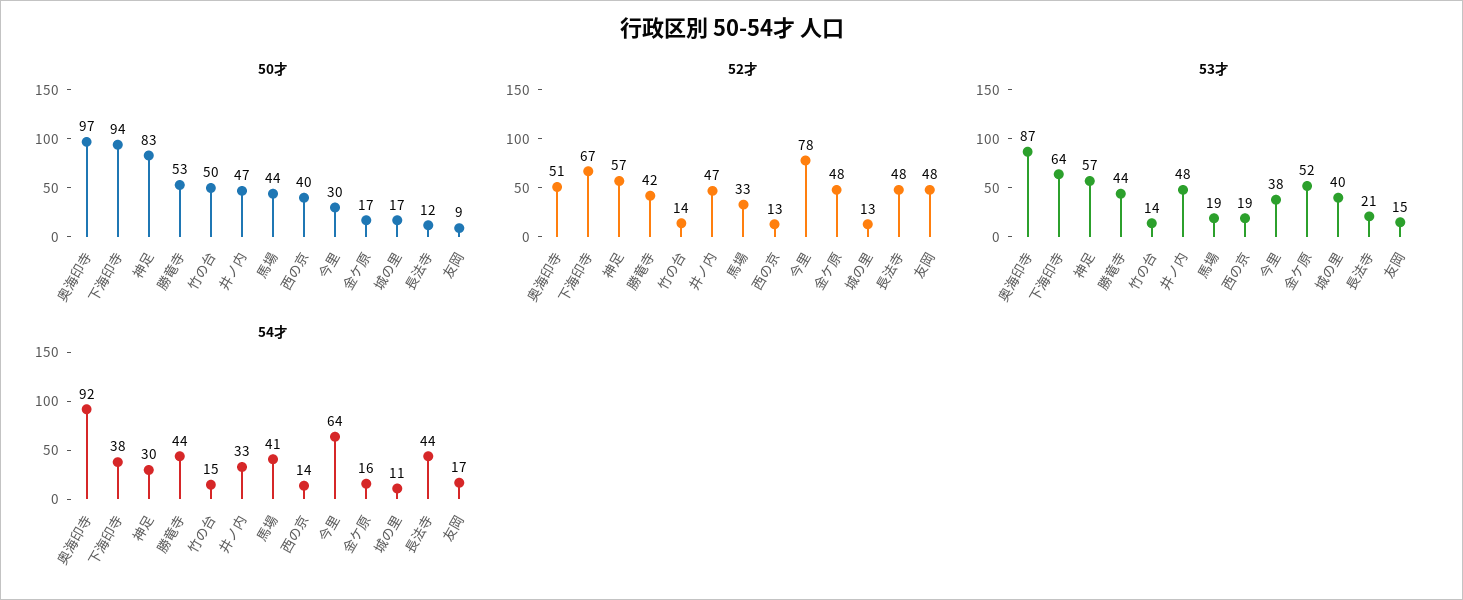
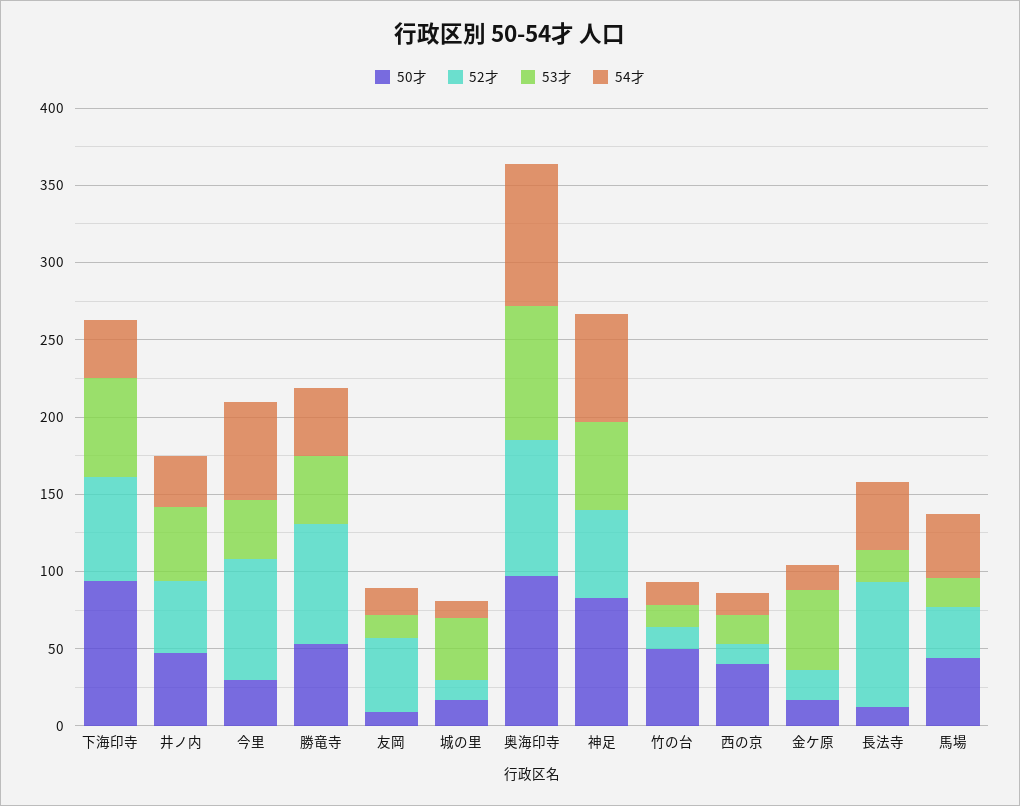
  {
    "50才": {
      "奥海印寺": 97,
      "下海印寺": 94,
      "神足": 83,
      "勝竜寺": 53,
      "竹の台": 50,
      "井ノ内": 47,
      "馬場": 44,
      "西の京": 40,
      "今里": 30,
      "金ケ原": 17,
      "城の里": 17,
      "長法寺": 12,
      "友岡": 9
    },
    "52才": {
-     "奥海印寺": 51,
+     "奥海印寺": 90,
      "下海印寺": 67,
      "神足": 57,
-     "勝竜寺": 42,
+     "勝竜寺": 80,
      "竹の台": 14,
      "井ノ内": 47,
      "馬場": 33,
      "西の京": 13,
      "今里": 78,
-     "金ケ原": 48,
+     "金ケ原": 20,
      "城の里": 13,
-     "長法寺": 48,
+     "長法寺": 80,
      "友岡": 48
    },
    "53才": {
      "奥海印寺": 87,
      "下海印寺": 64,
      "神足": 57,
      "勝竜寺": 44,
      "竹の台": 14,
      "井ノ内": 48,
      "馬場": 19,
      "西の京": 19,
      "今里": 38,
      "金ケ原": 52,
      "城の里": 40,
      "長法寺": 21,
      "友岡": 15
    },
    "54才": {
      "奥海印寺": 92,
      "下海印寺": 38,
-     "神足": 30,
+     "神足": 70,
      "勝竜寺": 44,
      "竹の台": 15,
      "井ノ内": 33,
      "馬場": 41,
      "西の京": 14,
      "今里": 64,
      "金ケ原": 16,
      "城の里": 11,
      "長法寺": 44,
      "友岡": 17
    }
  }

